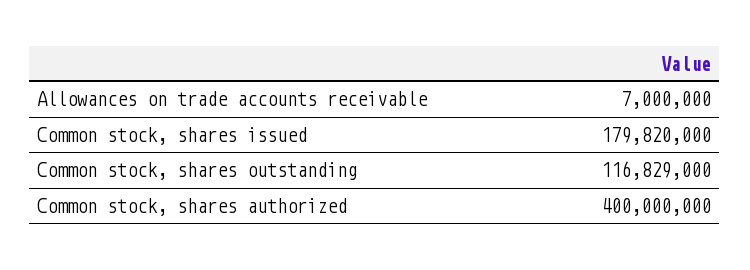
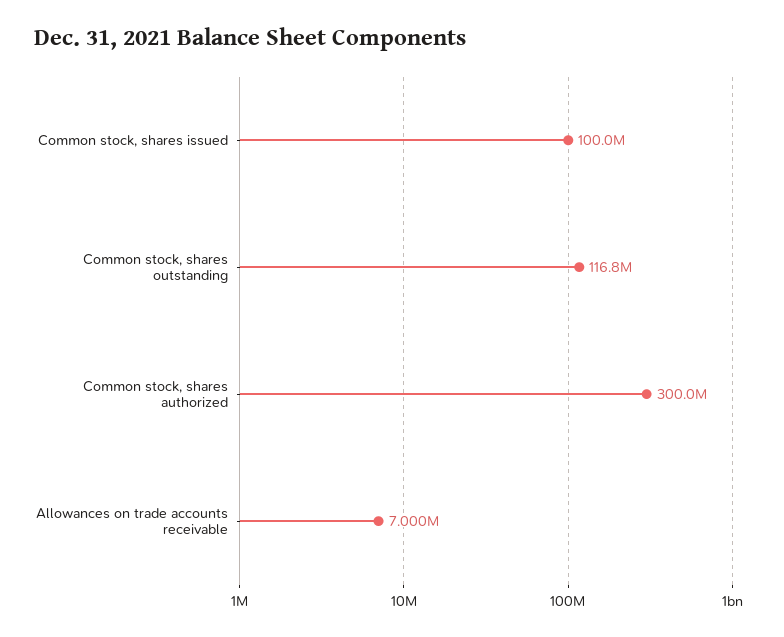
  {
    "Allowances on trade accounts receivable": 7000000,
-   "Common stock, shares issued": 179820000,
+   "Common stock, shares issued": 100000000,
    "Common stock, shares outstanding": 116829000,
-   "Common stock, shares authorized": 400000000
+   "Common stock, shares authorized": 300000000
  }

